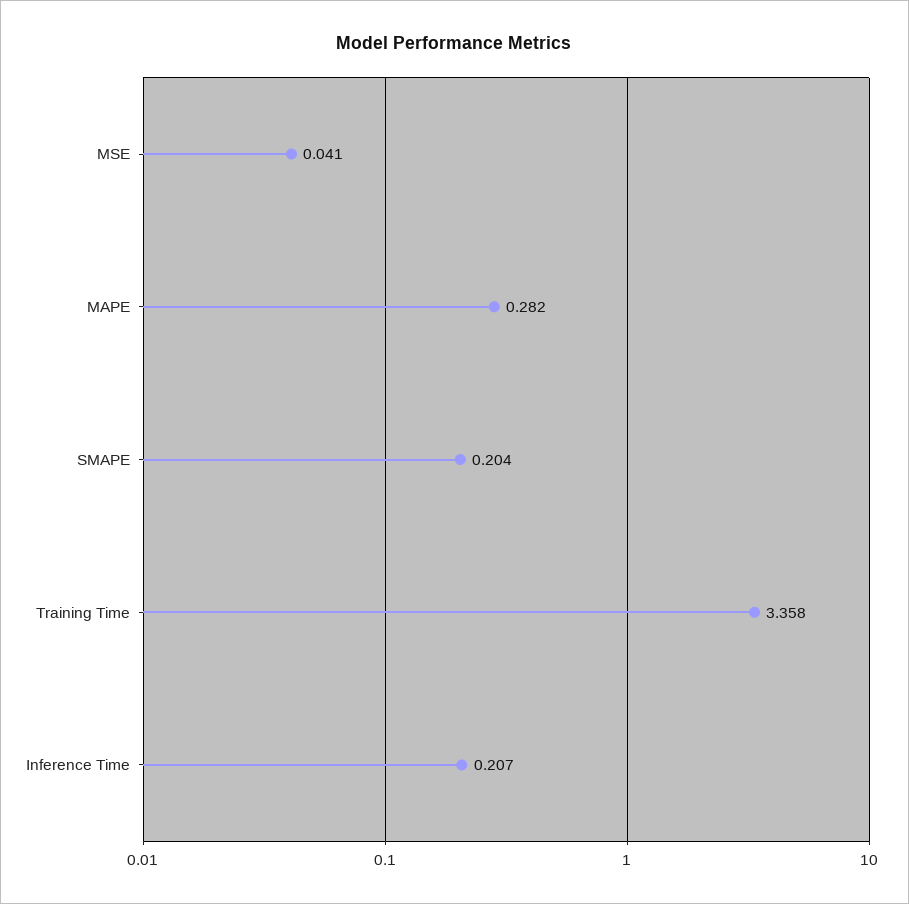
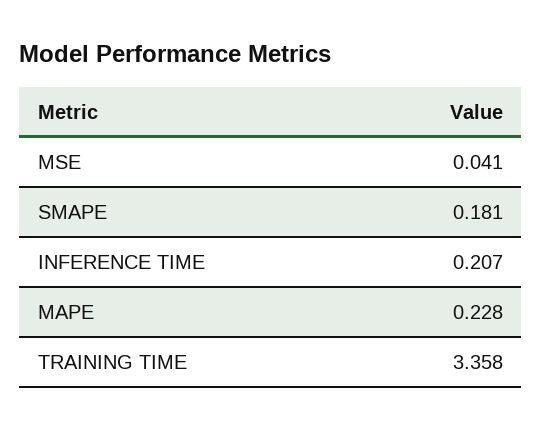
  {
    "MSE": 0.041,
-   "MAPE": 0.282,
+   "MAPE": 0.228,
-   "SMAPE": 0.204,
+   "SMAPE": 0.181,
    "Training Time": 3.358,
    "Inference Time": 0.207
  }

